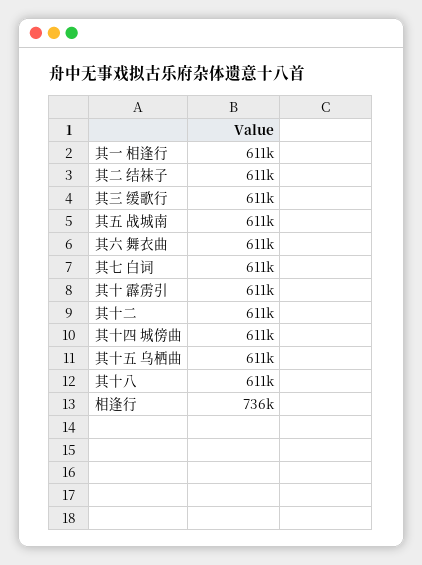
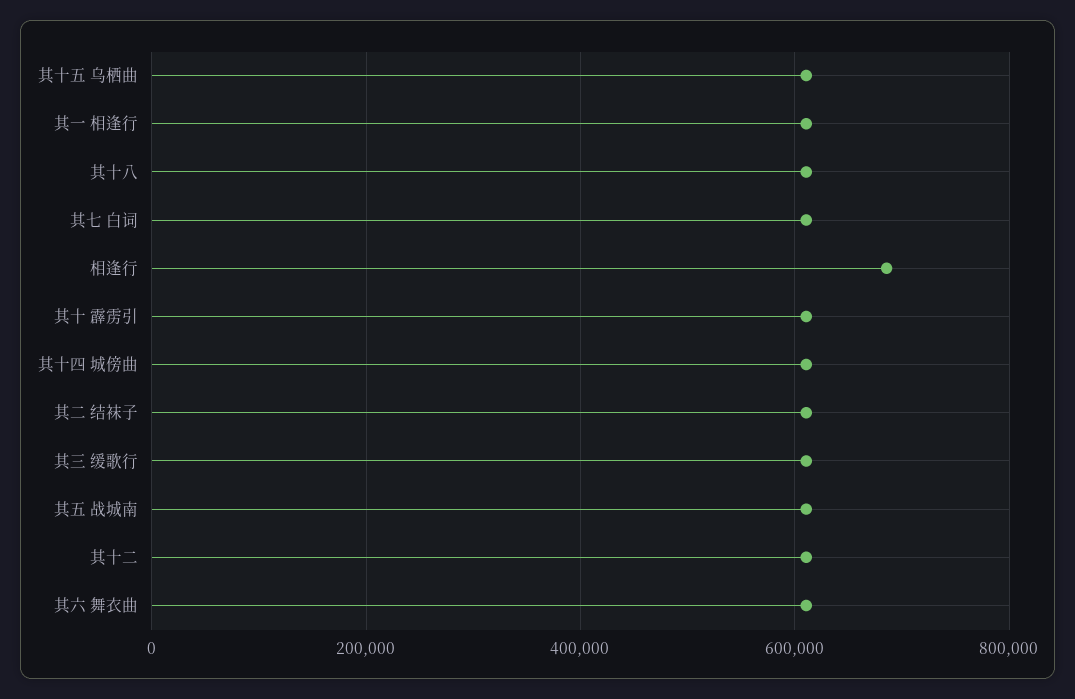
  {
    "其一 相逢行": 611000,
    "其二 结袜子": 611000,
    "其三 缓歌行": 611000,
    "其五 战城南": 611000,
    "其六 舞衣曲": 611000,
    "其七 白词": 611000,
    "其十 霹雳引": 611000,
    "其十二": 611000,
    "其十四 城傍曲": 611000,
    "其十五 乌栖曲": 611000,
    "其十八": 611000,
-   "相逢行": 736000
+   "相逢行": 680000
  }

